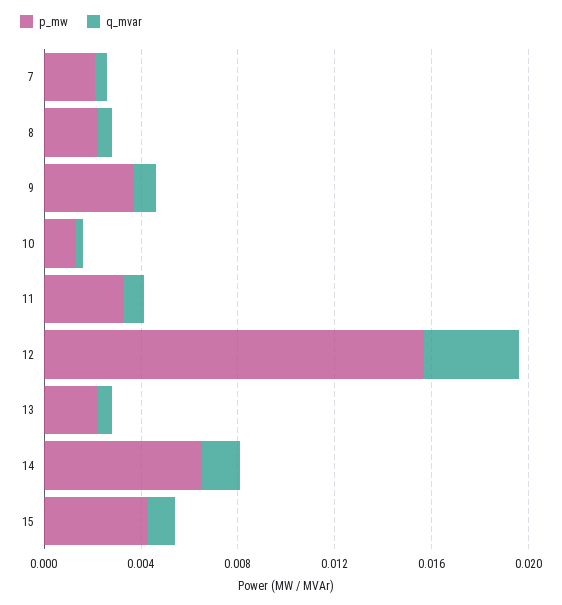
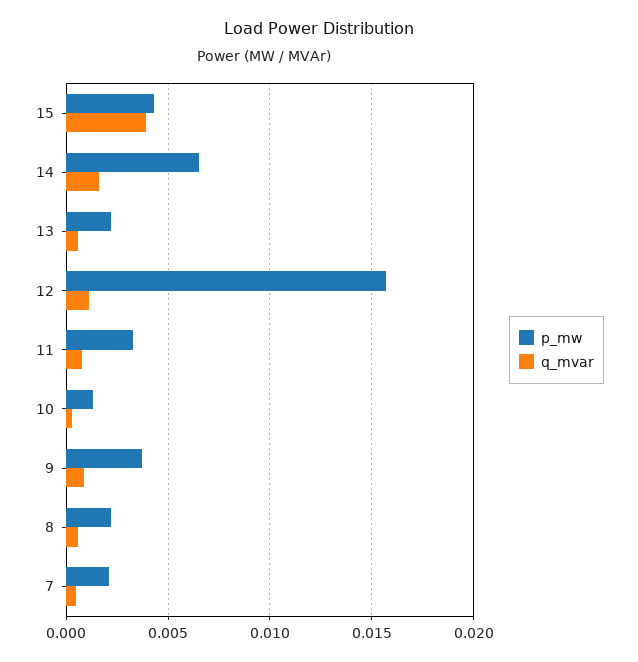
  {
    "p_mw": {
      "7": 0.002,
      "8": 0.002,
      "9": 0.0035,
      "10": 0.0015,
      "11": 0.0035,
      "12": 0.0155,
      "13": 0.002,
      "14": 0.0065,
      "15": 0.0045
    },
    "q_mvar": {
      "7": 0.0005,
      "8": 0.0005,
      "9": 0.001,
      "10": 0.0005,
      "11": 0.001,
-     "12": 0.004,
+     "12": 0.001,
      "13": 0.0005,
      "14": 0.0015,
-     "15": 0.001
+     "15": 0.004
    }
  }

